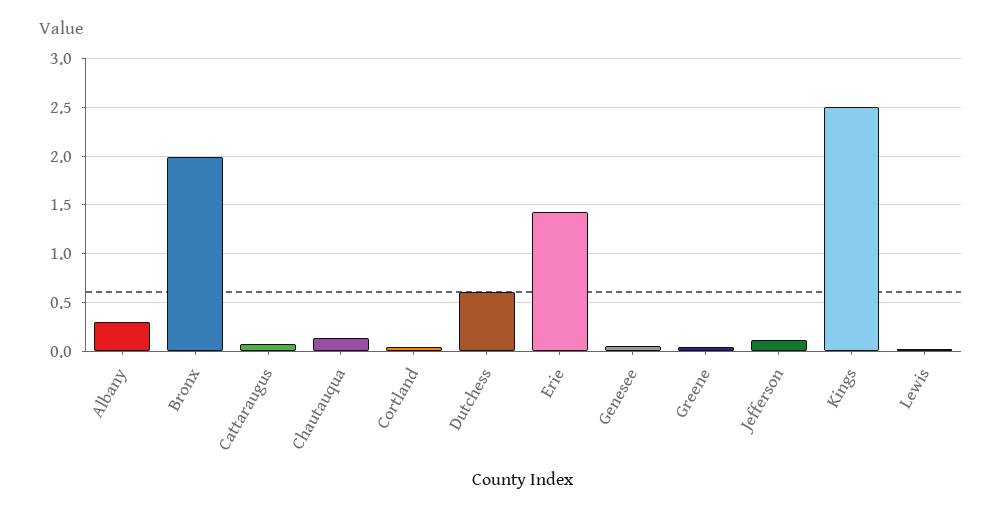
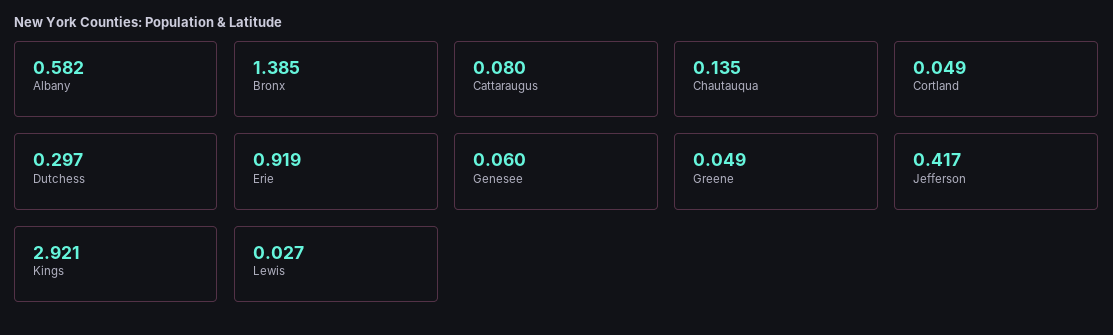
  {
-   "Albany": 0.3,
+   "Albany": 0.582,
-   "Bronx": 2,
+   "Bronx": 1.385,
    "Cattaraugus": 0.08,
    "Chautauqua": 0.135,
    "Cortland": 0.049,
-   "Dutchess": 0.6,
+   "Dutchess": 0.297,
-   "Erie": 1.4,
+   "Erie": 0.919,
    "Genesee": 0.06,
    "Greene": 0.049,
-   "Jefferson": 0.1,
+   "Jefferson": 0.417,
-   "Kings": 2.5,
+   "Kings": 2.921,
    "Lewis": 0.027
  }

